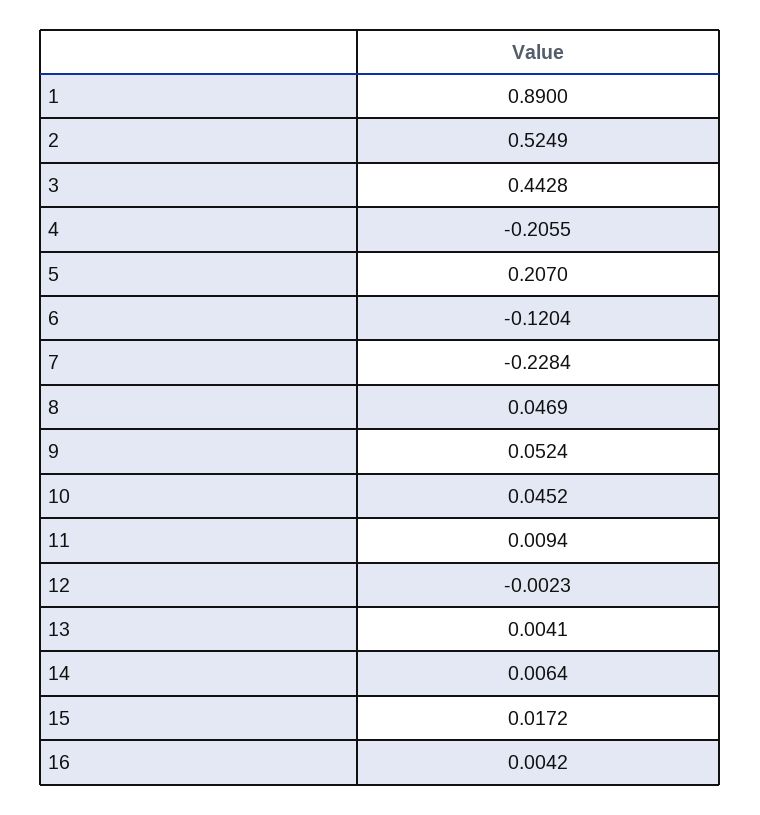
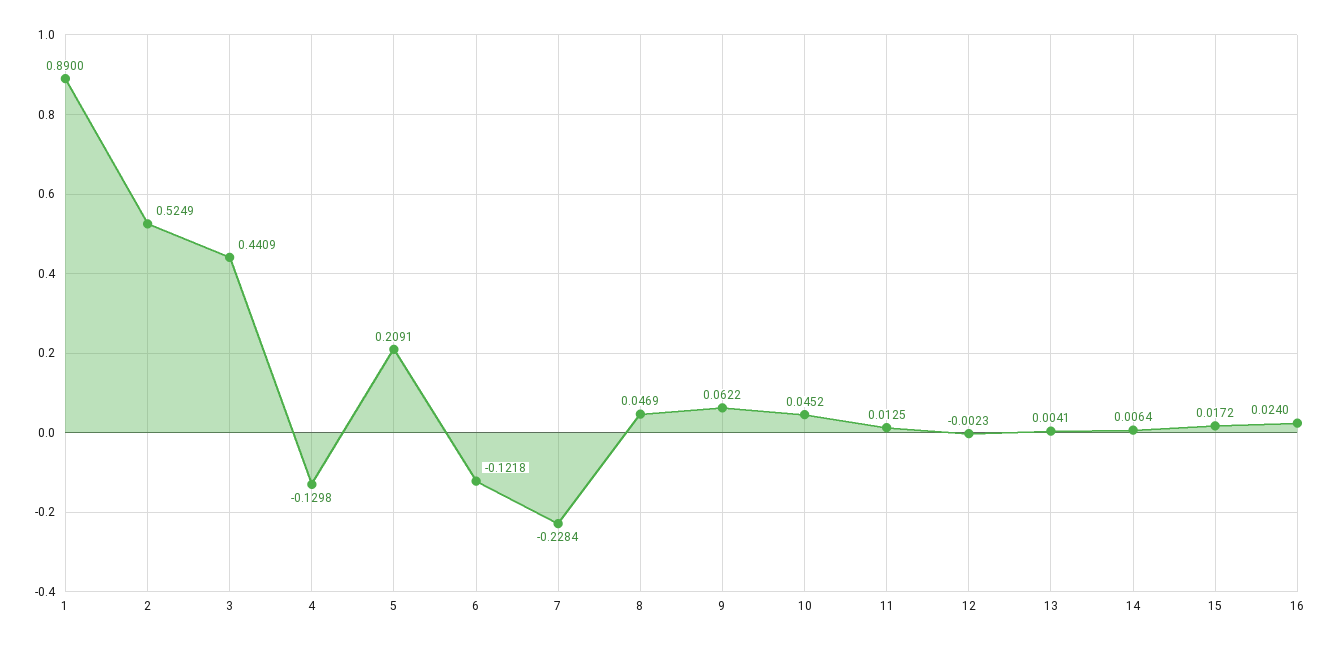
  {
    "1": 0.89,
    "2": 0.5249,
-   "3": 0.4428,
+   "3": 0.4409,
-   "4": -0.2055,
+   "4": -0.1298,
-   "5": 0.207,
+   "5": 0.2091,
-   "6": -0.1204,
+   "6": -0.1218,
    "7": -0.2284,
    "8": 0.0469,
-   "9": 0.0524,
+   "9": 0.0622,
    "10": 0.0452,
-   "11": 0.0094,
+   "11": 0.0125,
    "12": -0.0023,
    "13": 0.0041,
    "14": 0.0064,
    "15": 0.0172,
-   "16": 0.0042
+   "16": 0.024
  }

